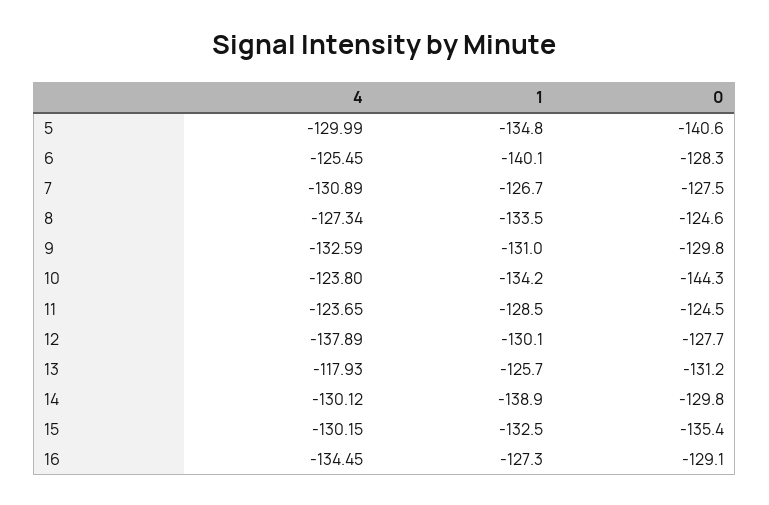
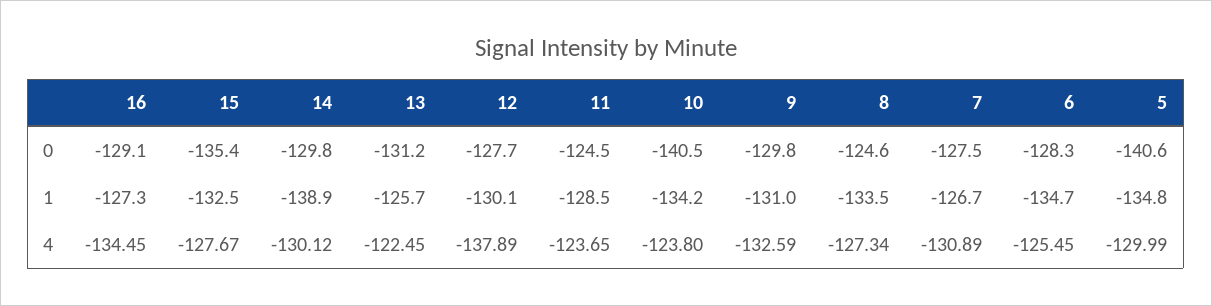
  {
    "4": {
      "5": -129.99,
      "6": -125.45,
      "7": -130.89,
      "8": -127.34,
      "9": -132.59,
      "10": -123.8,
      "11": -123.65,
      "12": -137.89,
-     "13": -117.93,
+     "13": -122.45,
      "14": -130.12,
-     "15": -130.15,
+     "15": -127.67,
      "16": -134.45
    },
    "1": {
      "5": -134.8,
-     "6": -140.1,
+     "6": -134.7,
      "7": -126.7,
      "8": -133.5,
      "9": -131,
      "10": -134.2,
      "11": -128.5,
      "12": -130.1,
      "13": -125.7,
      "14": -138.9,
      "15": -132.5,
      "16": -127.3
    },
    "0": {
      "5": -140.6,
      "6": -128.3,
      "7": -127.5,
      "8": -124.6,
      "9": -129.8,
-     "10": -144.3,
+     "10": -140.5,
      "11": -124.5,
      "12": -127.7,
      "13": -131.2,
      "14": -129.8,
      "15": -135.4,
      "16": -129.1
    }
  }

